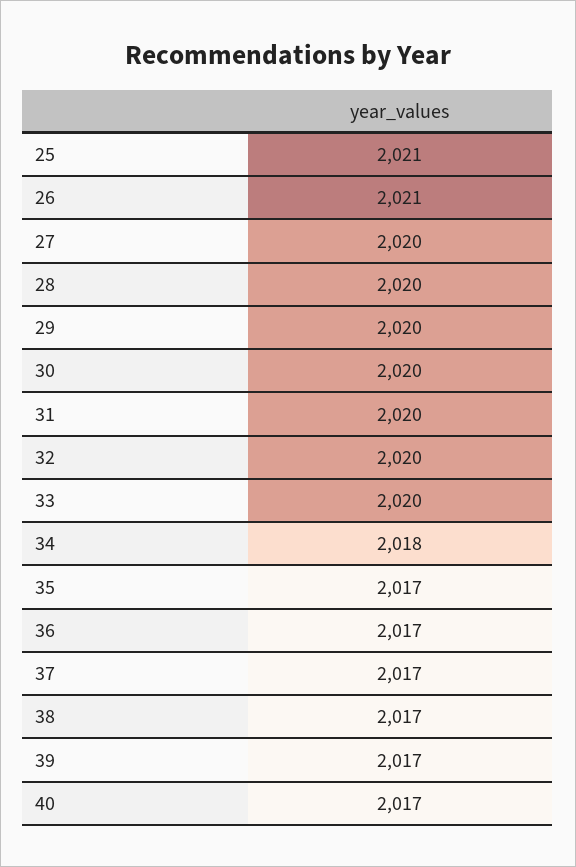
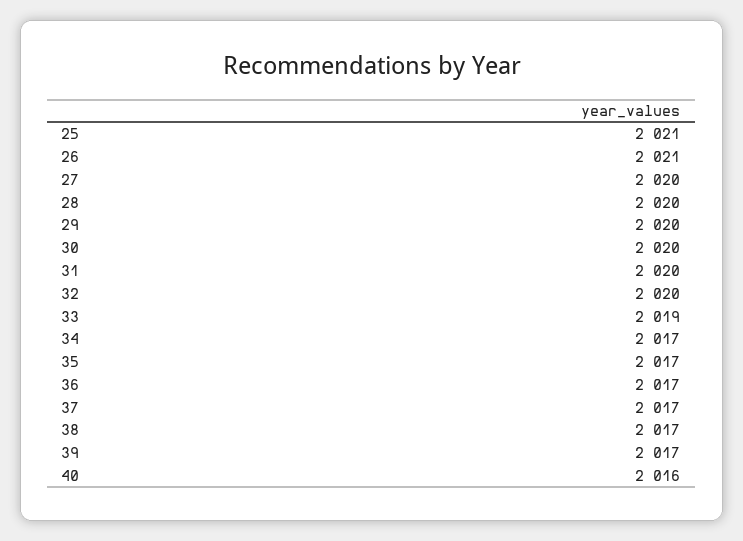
  {
    "25": 2021,
    "26": 2021,
    "27": 2020,
    "28": 2020,
    "29": 2020,
    "30": 2020,
    "31": 2020,
    "32": 2020,
-   "33": 2020,
+   "33": 2019,
-   "34": 2018,
+   "34": 2017,
    "35": 2017,
    "36": 2017,
    "37": 2017,
    "38": 2017,
    "39": 2017,
-   "40": 2017
+   "40": 2016
  }

